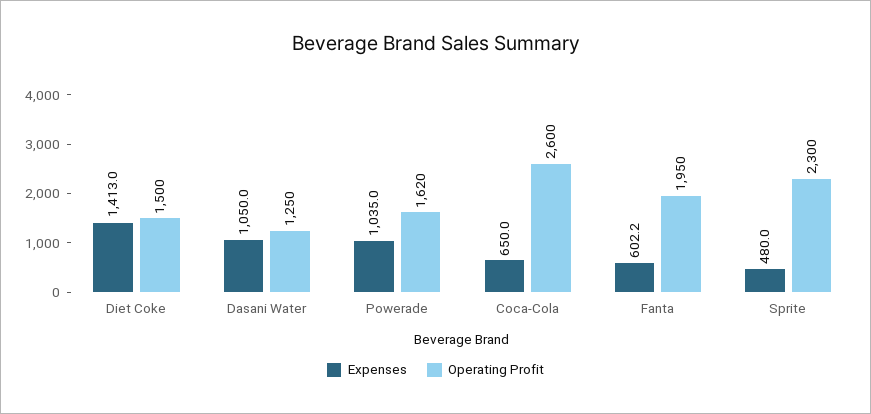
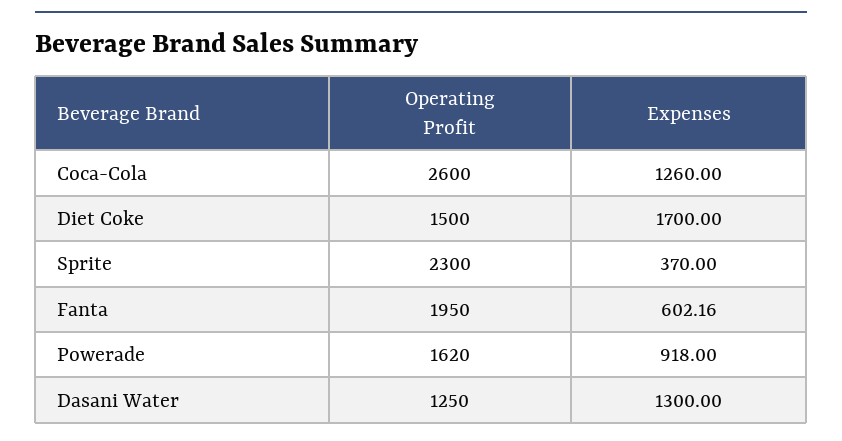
  {
    "Expenses": {
-     "Diet Coke": 1413,
+     "Diet Coke": 1700,
-     "Dasani Water": 1050,
+     "Dasani Water": 1300,
-     "Powerade": 1035,
+     "Powerade": 918,
-     "Coca-Cola": 650,
+     "Coca-Cola": 1260,
      "Fanta": 602.16,
-     "Sprite": 480
+     "Sprite": 370
    },
    "Operating Profit": {
      "Diet Coke": 1500,
      "Dasani Water": 1250,
      "Powerade": 1620,
      "Coca-Cola": 2600,
      "Fanta": 1950,
      "Sprite": 2300
    }
  }

